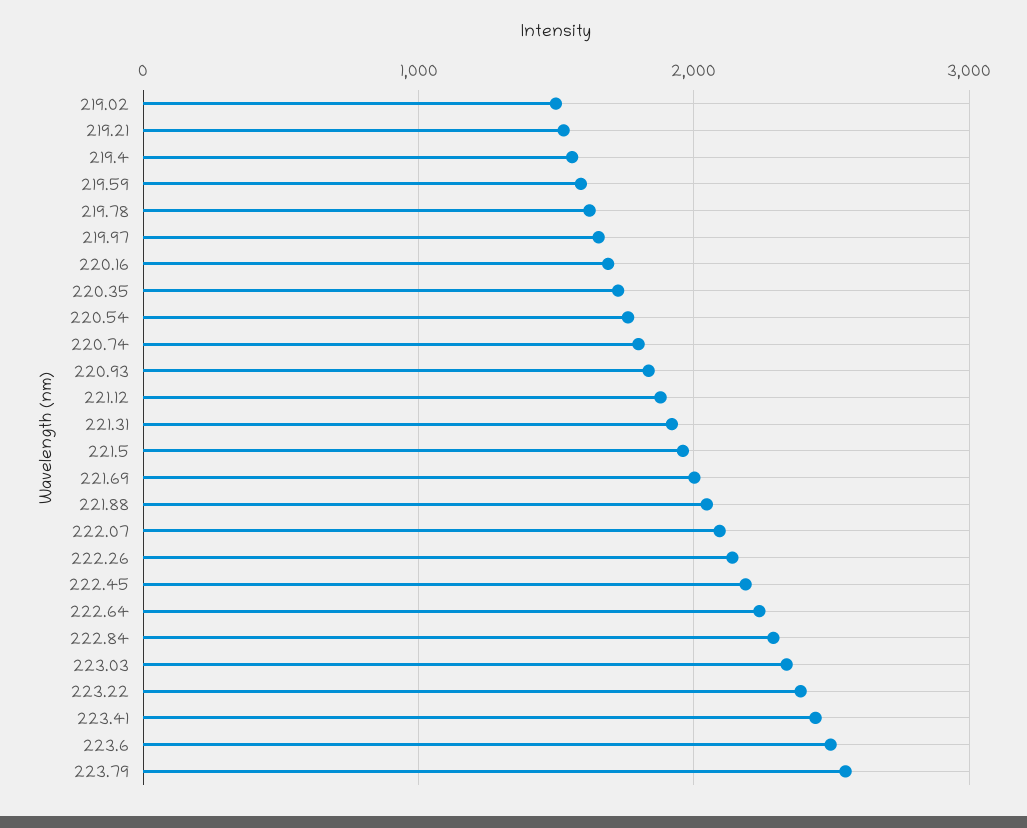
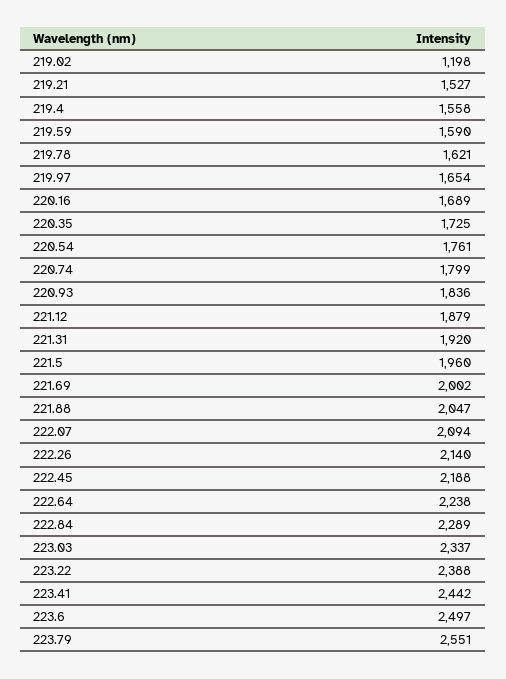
  {
-   "219.02": 1500,
+   "219.02": 1198,
    "219.21": 1527,
    "219.4": 1558,
    "219.59": 1590,
    "219.78": 1621,
    "219.97": 1654,
    "220.16": 1689,
    "220.35": 1725,
    "220.54": 1761,
    "220.74": 1799,
    "220.93": 1836,
    "221.12": 1879,
    "221.31": 1920,
    "221.5": 1960,
    "221.69": 2002,
    "221.88": 2047,
    "222.07": 2094,
    "222.26": 2140,
    "222.45": 2188,
    "222.64": 2238,
    "222.84": 2289,
    "223.03": 2337,
    "223.22": 2388,
    "223.41": 2442,
    "223.6": 2497,
    "223.79": 2551
  }

